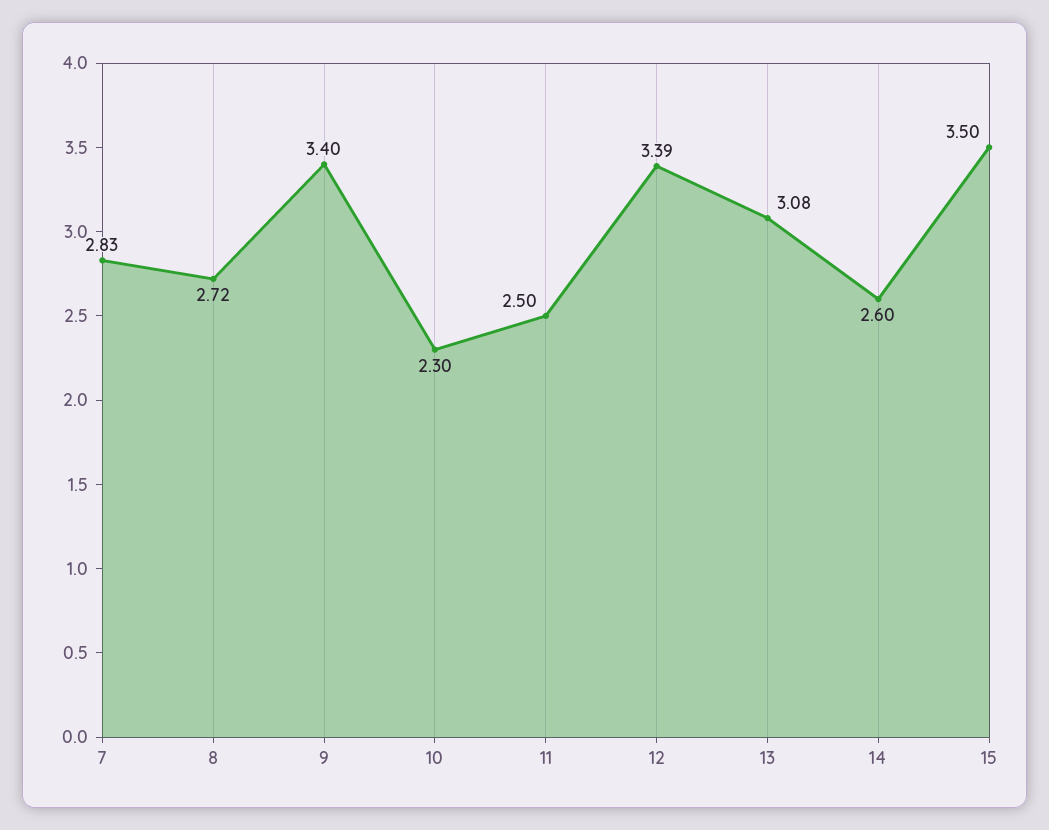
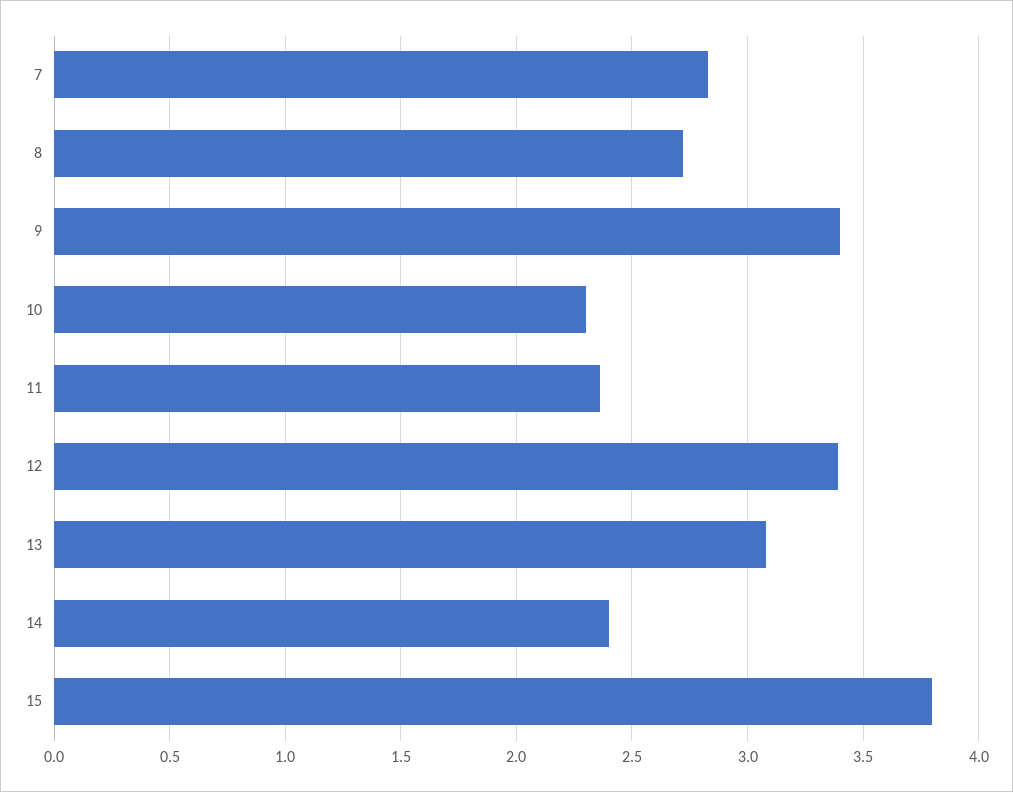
  {
    "7": 2.83,
    "8": 2.72,
    "9": 3.4,
    "10": 2.3,
-   "11": 2.5,
+   "11": 2.35,
    "12": 3.39,
    "13": 3.08,
-   "14": 2.6,
+   "14": 2.4,
-   "15": 3.5
+   "15": 3.8
  }

